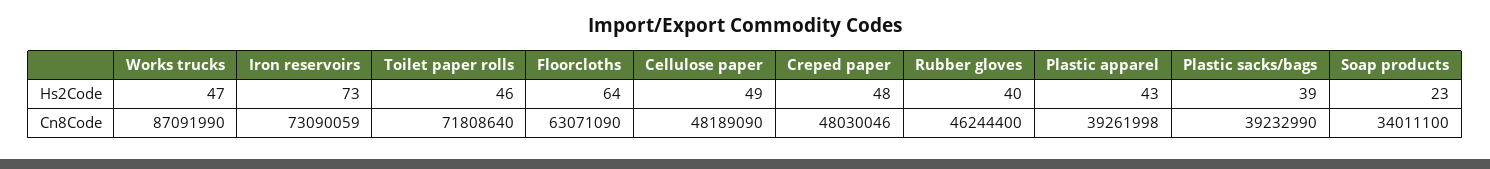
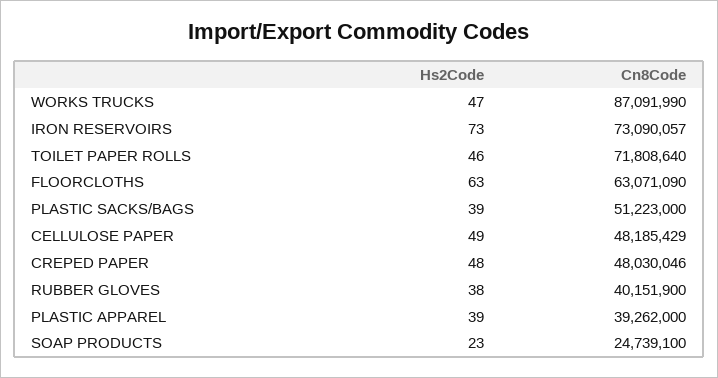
  {
    "Works trucks": {
      "Hs2Code": 47,
      "Cn8Code": 87091990
    },
    "Iron reservoirs": {
      "Hs2Code": 73,
-     "Cn8Code": 73090059
+     "Cn8Code": 73090057
    },
    "Toilet paper rolls": {
      "Hs2Code": 46,
      "Cn8Code": 71808640
    },
    "Floorcloths": {
-     "Hs2Code": 64,
+     "Hs2Code": 63,
      "Cn8Code": 63071090
    },
    "Cellulose paper": {
      "Hs2Code": 49,
-     "Cn8Code": 48189090
+     "Cn8Code": 48185429
    },
    "Creped paper": {
      "Hs2Code": 48,
      "Cn8Code": 48030046
    },
    "Rubber gloves": {
-     "Hs2Code": 40,
+     "Hs2Code": 38,
-     "Cn8Code": 46244400
+     "Cn8Code": 40151900
    },
    "Plastic apparel": {
-     "Hs2Code": 43,
+     "Hs2Code": 39,
-     "Cn8Code": 39261998
+     "Cn8Code": 39262000
    },
    "Plastic sacks/bags": {
      "Hs2Code": 39,
-     "Cn8Code": 39232990
+     "Cn8Code": 51223000
    },
    "Soap products": {
      "Hs2Code": 23,
-     "Cn8Code": 34011100
+     "Cn8Code": 24739100
    }
  }

